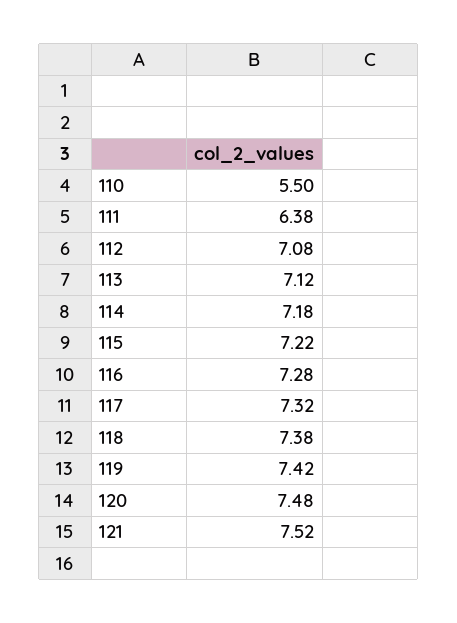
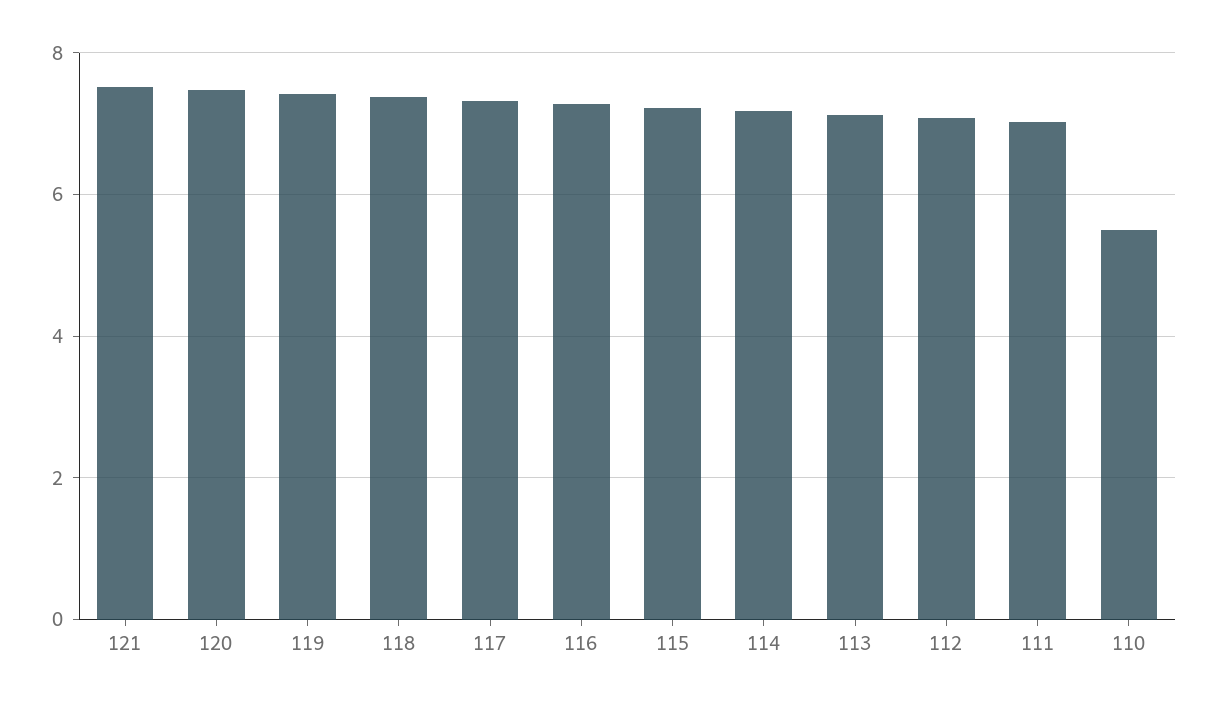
  {
    "110": 5.5,
-   "111": 6.38,
+   "111": 7,
    "112": 7.08,
    "113": 7.12,
    "114": 7.18,
    "115": 7.22,
    "116": 7.28,
    "117": 7.32,
    "118": 7.38,
    "119": 7.42,
    "120": 7.48,
    "121": 7.52
  }

